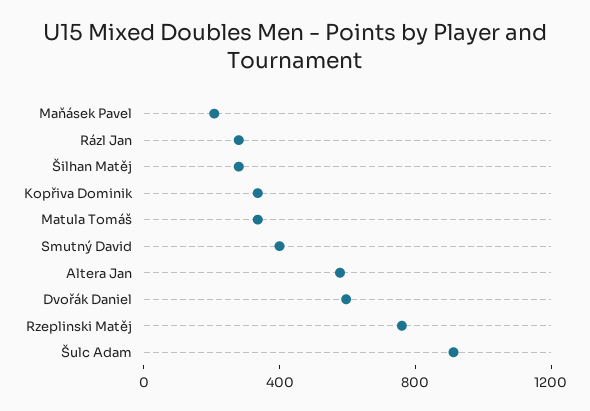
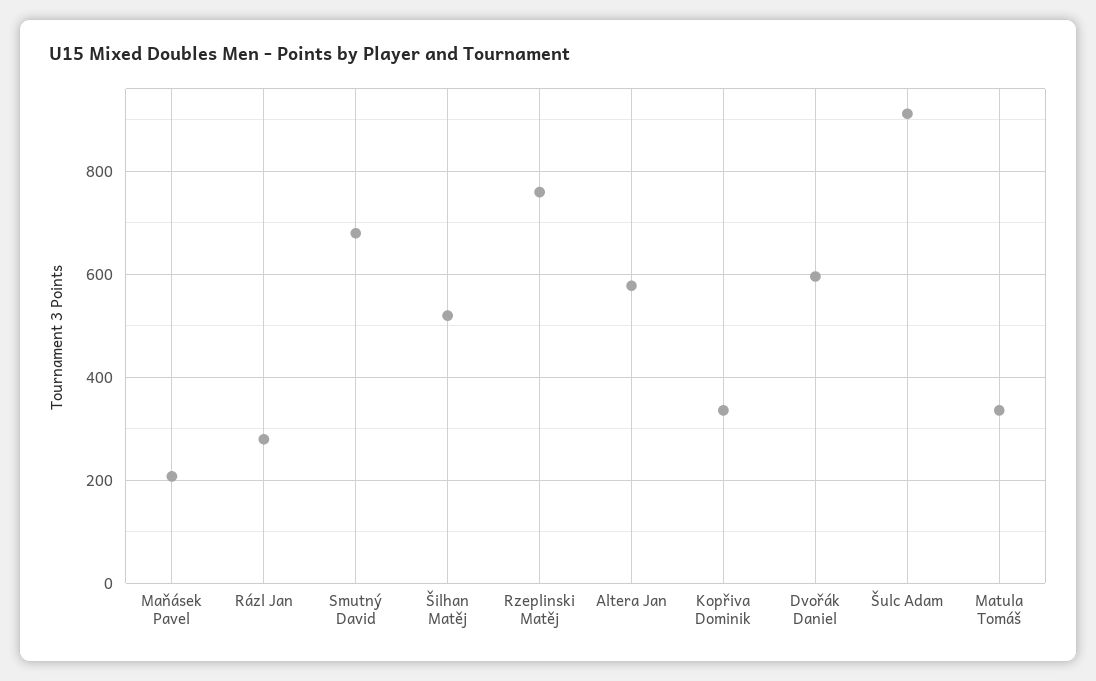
  {
    "Maňásek Pavel": 200,
    "Rázl Jan": 280,
-   "Šilhan Matěj": 300,
+   "Šilhan Matěj": 520,
    "Kopřiva Dominik": 340,
    "Matula Tomáš": 340,
-   "Smutný David": 400,
+   "Smutný David": 680,
    "Altera Jan": 580,
    "Dvořák Daniel": 600,
    "Rzeplinski Matěj": 760,
    "Šulc Adam": 920
  }

